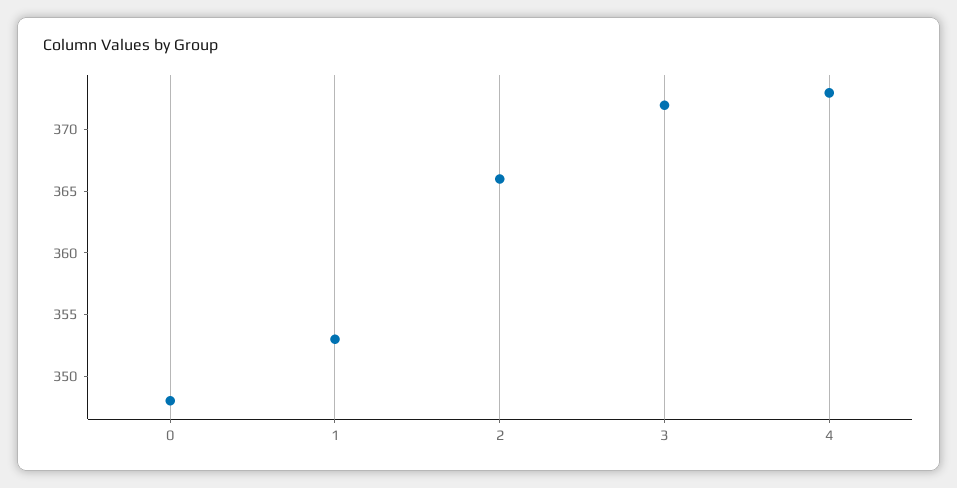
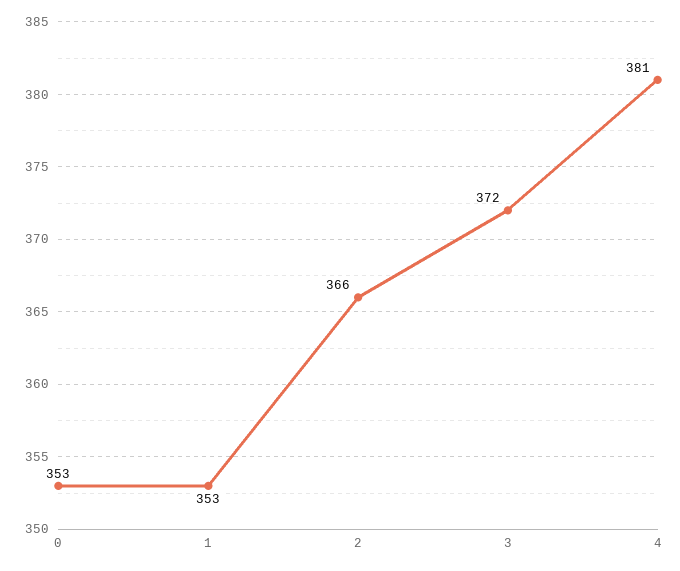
  {
-   "0": 348,
+   "0": 353,
    "1": 353,
    "2": 366,
    "3": 372,
-   "4": 373
+   "4": 381
  }

